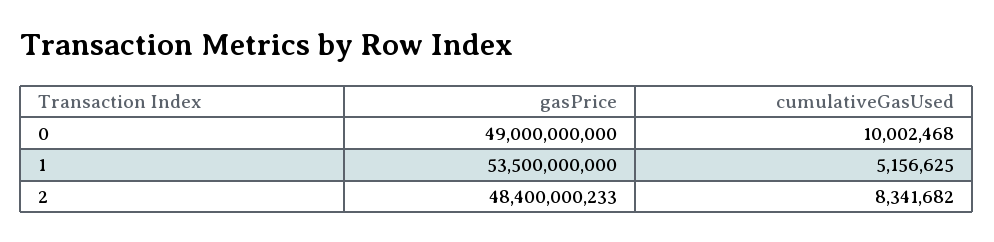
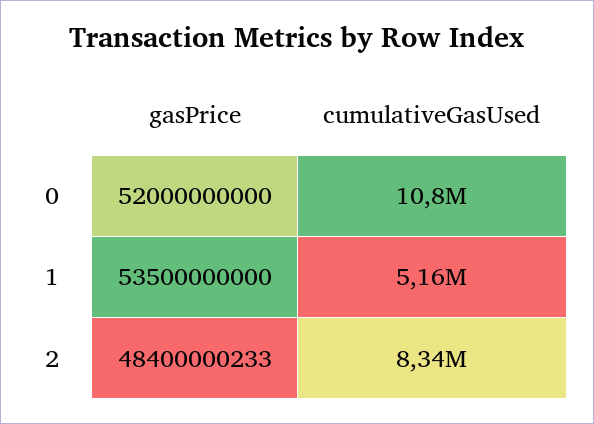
  {
    "gasPrice": {
-     "0": 49000000000,
+     "0": 52000000000,
      "1": 53500000000,
      "2": 48400000233
    },
    "cumulativeGasUsed": {
-     "0": 10002468,
+     "0": 10800000,
      "1": 5156625,
      "2": 8341682
    }
  }

